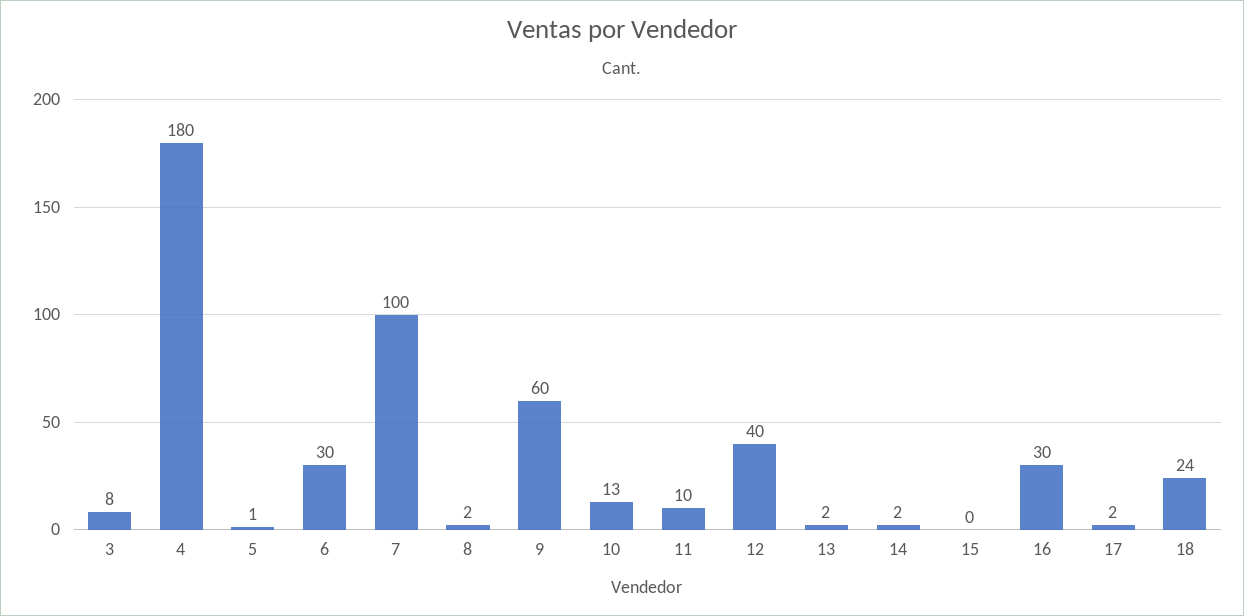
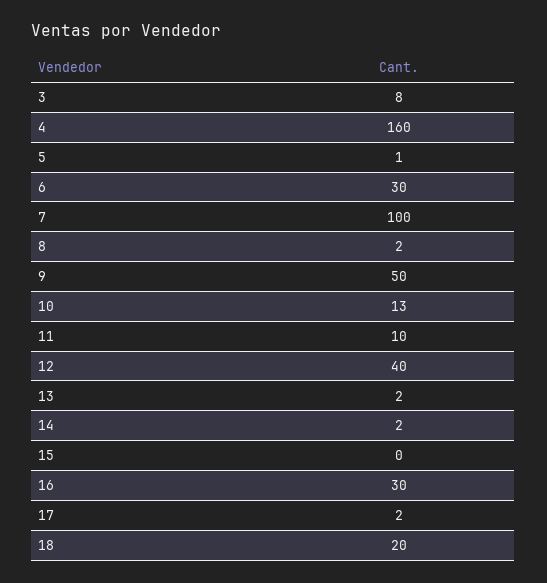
  {
    "3": 8,
-   "4": 180,
+   "4": 160,
    "5": 1,
    "6": 30,
    "7": 100,
    "8": 2,
-   "9": 60,
+   "9": 50,
    "10": 13,
    "11": 10,
    "12": 40,
    "13": 2,
    "14": 2,
    "15": 0,
    "16": 30,
    "17": 2,
-   "18": 24
+   "18": 20
  }

